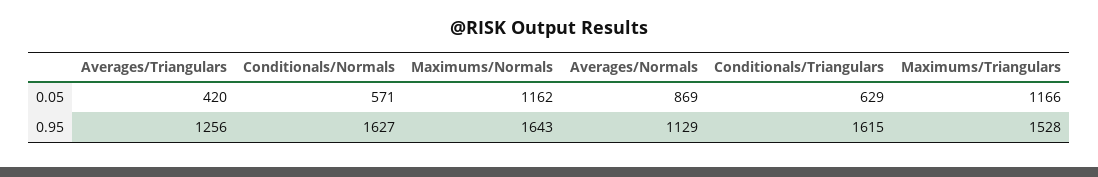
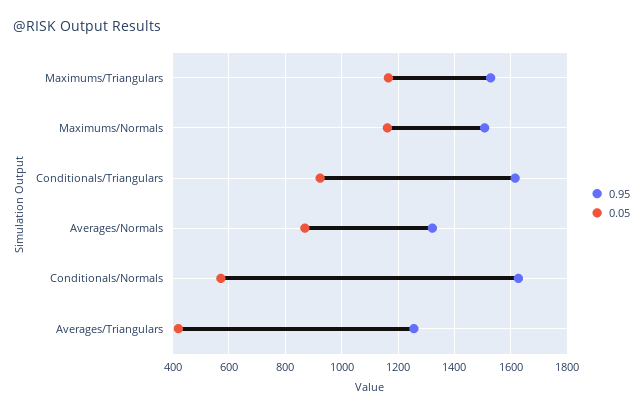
  {
    "0.05": {
      "Averages/Triangulars": 420,
      "Conditionals/Normals": 571,
      "Maximums/Normals": 1162,
      "Averages/Normals": 869,
-     "Conditionals/Triangulars": 629,
+     "Conditionals/Triangulars": 925,
      "Maximums/Triangulars": 1166
    },
    "0.95": {
      "Averages/Triangulars": 1256,
      "Conditionals/Normals": 1627,
-     "Maximums/Normals": 1643,
+     "Maximums/Normals": 1500,
-     "Averages/Normals": 1129,
+     "Averages/Normals": 1325,
      "Conditionals/Triangulars": 1615,
      "Maximums/Triangulars": 1528
    }
  }

